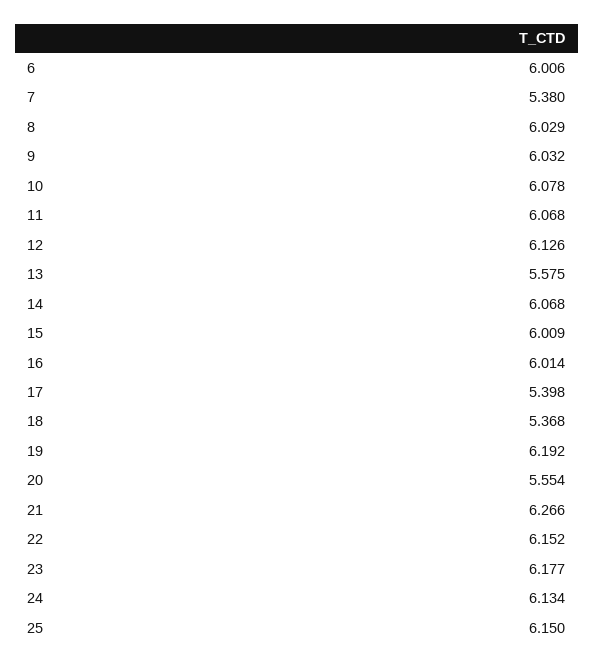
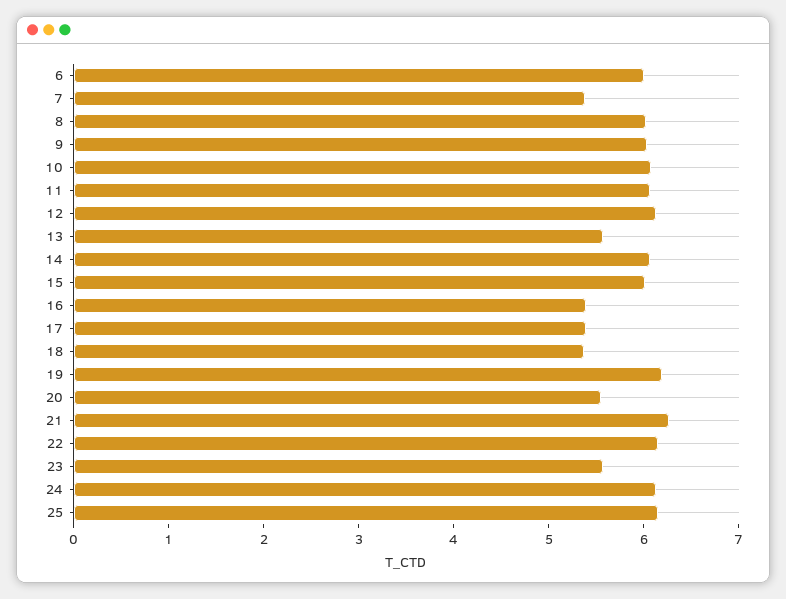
  {
    "6": 6.006,
    "7": 5.38,
    "8": 6.029,
    "9": 6.032,
    "10": 6.078,
    "11": 6.068,
    "12": 6.126,
    "13": 5.575,
    "14": 6.068,
    "15": 6.009,
-   "16": 6.014,
+   "16": 5.4,
    "17": 5.398,
    "18": 5.368,
    "19": 6.192,
    "20": 5.554,
    "21": 6.266,
    "22": 6.152,
-   "23": 6.177,
+   "23": 5.6,
    "24": 6.134,
    "25": 6.15
  }

